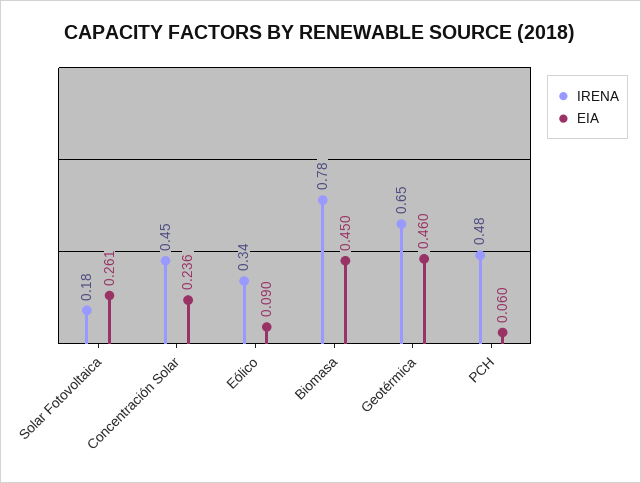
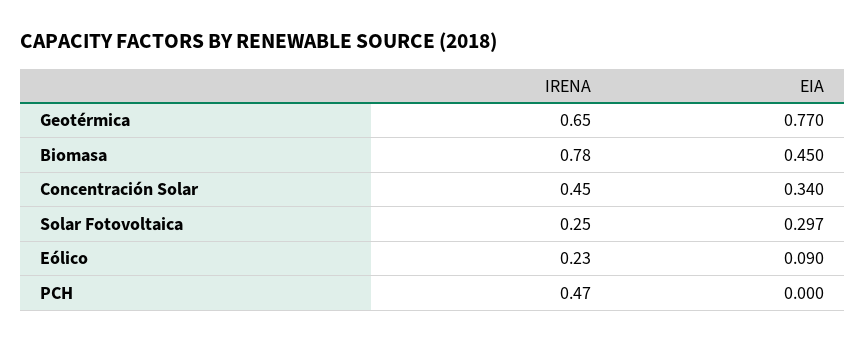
  {
    "IRENA": {
-     "Solar Fotovoltaica": 0.18,
+     "Solar Fotovoltaica": 0.25,
      "Concentración Solar": 0.45,
-     "Eólico": 0.34,
+     "Eólico": 0.23,
      "Biomasa": 0.78,
      "Geotérmica": 0.65,
-     "PCH": 0.48
+     "PCH": 0.47
    },
    "EIA": {
-     "Solar Fotovoltaica": 0.261,
+     "Solar Fotovoltaica": 0.297,
-     "Concentración Solar": 0.236,
+     "Concentración Solar": 0.34,
      "Eólico": 0.09,
      "Biomasa": 0.45,
-     "Geotérmica": 0.46,
+     "Geotérmica": 0.77,
-     "PCH": 0.06
+     "PCH": 0
    }
  }

